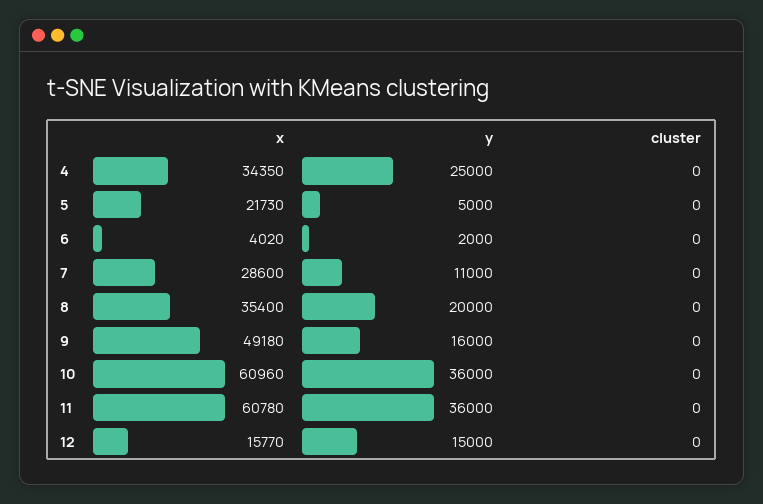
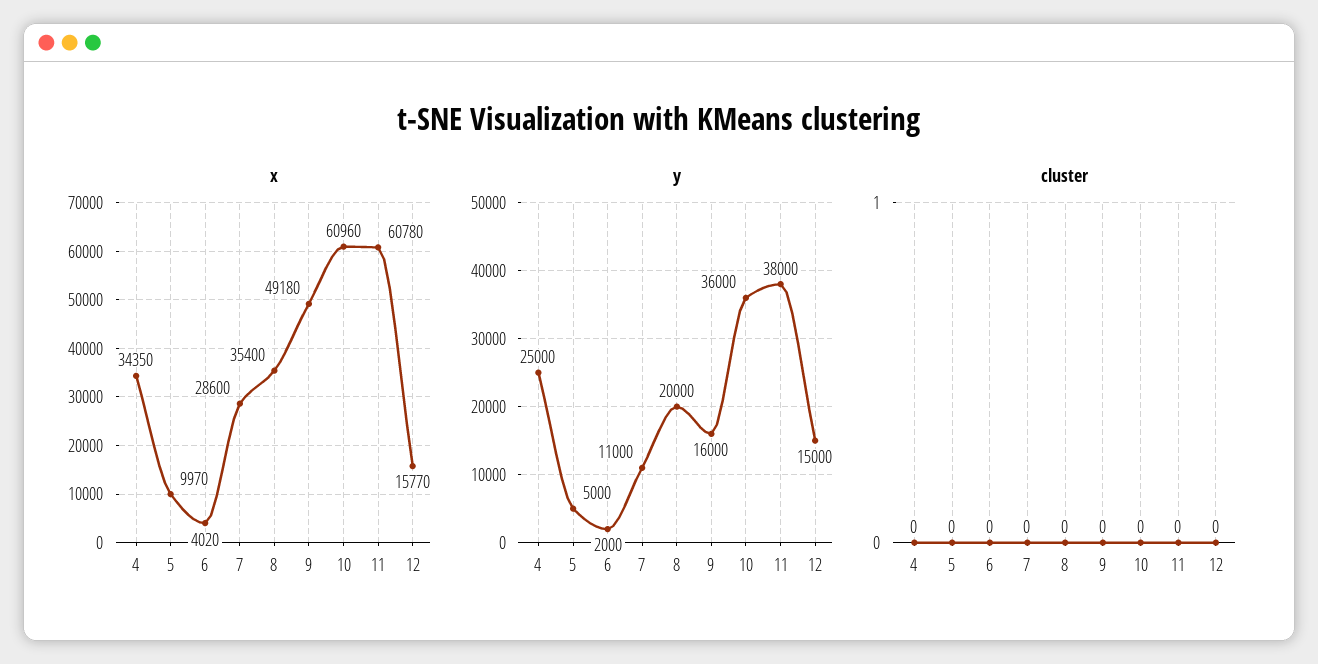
  {
    "x": {
      "4": 34350,
-     "5": 21730,
+     "5": 9970,
      "6": 4020,
      "7": 28600,
      "8": 35400,
      "9": 49180,
      "10": 60960,
      "11": 60780,
      "12": 15770
    },
    "y": {
      "4": 25000,
      "5": 5000,
      "6": 2000,
      "7": 11000,
      "8": 20000,
      "9": 16000,
      "10": 36000,
-     "11": 36000,
+     "11": 38000,
      "12": 15000
    },
    "cluster": {
      "4": 0,
      "5": 0,
      "6": 0,
      "7": 0,
      "8": 0,
      "9": 0,
      "10": 0,
      "11": 0,
      "12": 0
    }
  }

